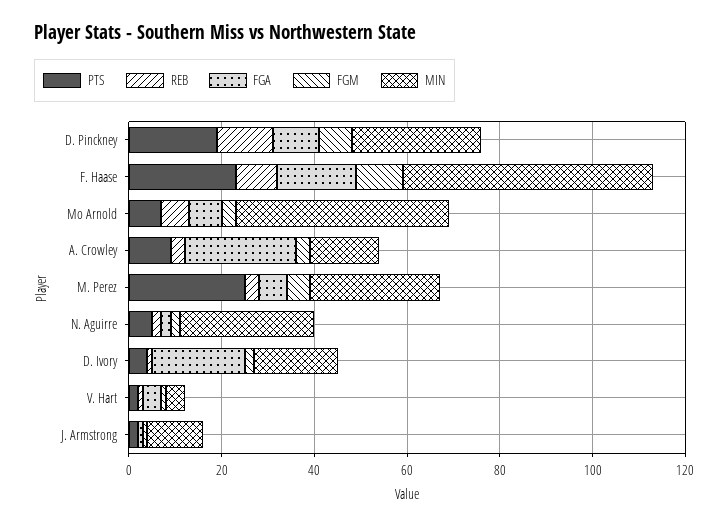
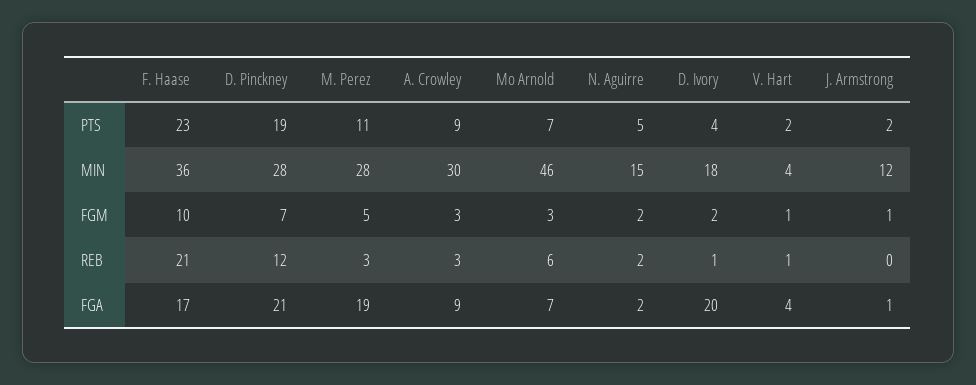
  {
    "PTS": {
      "D. Pinckney": 19,
      "F. Haase": 23,
      "Mo Arnold": 7,
      "A. Crowley": 9,
-     "M. Perez": 25,
+     "M. Perez": 11,
      "N. Aguirre": 5,
      "D. Ivory": 4,
      "V. Hart": 2,
      "J. Armstrong": 2
    },
    "REB": {
      "D. Pinckney": 12,
-     "F. Haase": 10,
+     "F. Haase": 21,
      "Mo Arnold": 6,
      "A. Crowley": 3,
      "M. Perez": 3,
      "N. Aguirre": 2,
      "D. Ivory": 1,
      "V. Hart": 1,
      "J. Armstrong": 0
    },
    "FGA": {
-     "D. Pinckney": 10,
+     "D. Pinckney": 21,
      "F. Haase": 17,
      "Mo Arnold": 7,
-     "A. Crowley": 25,
+     "A. Crowley": 9,
-     "M. Perez": 5,
+     "M. Perez": 19,
      "N. Aguirre": 2,
      "D. Ivory": 20,
      "V. Hart": 4,
      "J. Armstrong": 1
    },
    "FGM": {
      "D. Pinckney": 7,
      "F. Haase": 10,
      "Mo Arnold": 3,
      "A. Crowley": 3,
      "M. Perez": 5,
      "N. Aguirre": 2,
      "D. Ivory": 2,
      "V. Hart": 1,
      "J. Armstrong": 1
    },
    "MIN": {
      "D. Pinckney": 28,
-     "F. Haase": 55,
+     "F. Haase": 36,
      "Mo Arnold": 46,
-     "A. Crowley": 15,
+     "A. Crowley": 30,
      "M. Perez": 28,
-     "N. Aguirre": 30,
+     "N. Aguirre": 15,
      "D. Ivory": 18,
      "V. Hart": 4,
      "J. Armstrong": 12
    }
  }

